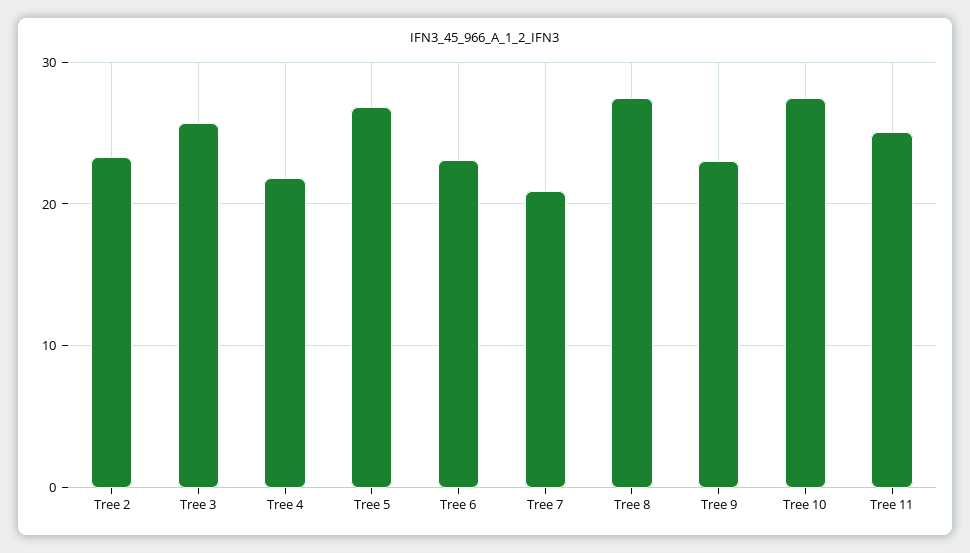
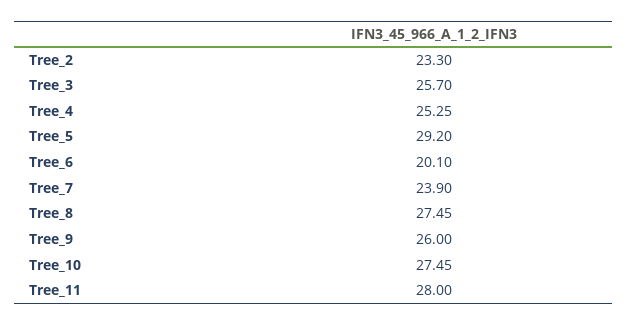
  {
    "Tree 2": 23.3,
    "Tree 3": 25.7,
-   "Tree 4": 22,
+   "Tree 4": 25.25,
-   "Tree 5": 27,
+   "Tree 5": 29.2,
-   "Tree 6": 23,
+   "Tree 6": 20.1,
-   "Tree 7": 21,
+   "Tree 7": 23.9,
    "Tree 8": 27.45,
-   "Tree 9": 23,
+   "Tree 9": 26,
    "Tree 10": 27.45,
-   "Tree 11": 25
+   "Tree 11": 28
  }

